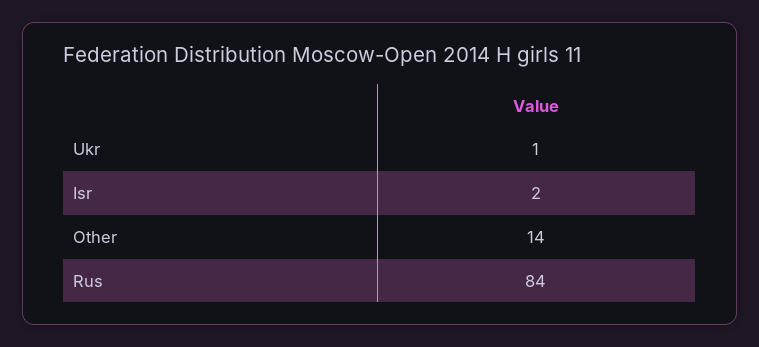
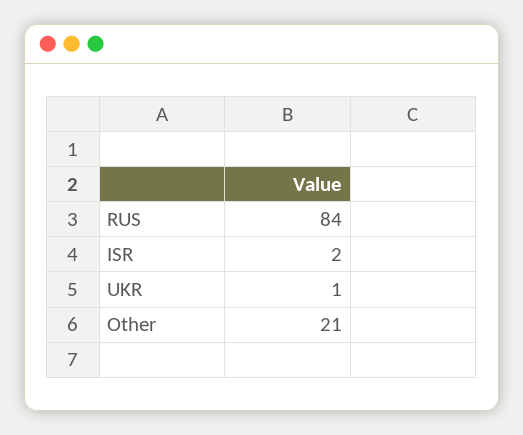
  {
    "Ukr": 1,
    "Isr": 2,
-   "Other": 14,
+   "Other": 21,
    "Rus": 84
  }

